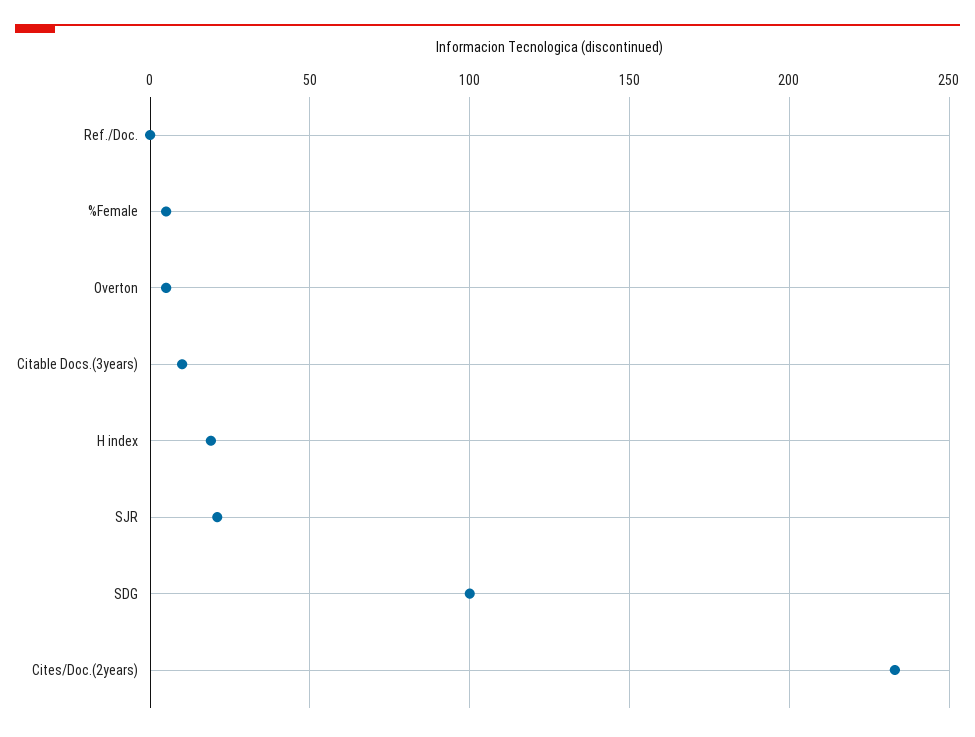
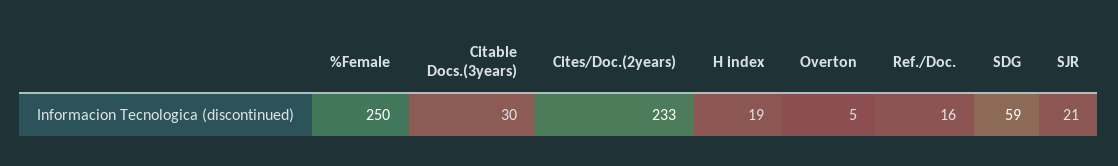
  {
-   "Ref./Doc.": 0,
+   "Ref./Doc.": 16,
-   "%Female": 5,
+   "%Female": 250,
    "Overton": 5,
-   "Citable Docs.(3years)": 10,
+   "Citable Docs.(3years)": 30,
    "H index": 19,
    "SJR": 21,
-   "SDG": 100,
+   "SDG": 59,
    "Cites/Doc.(2years)": 233
  }

